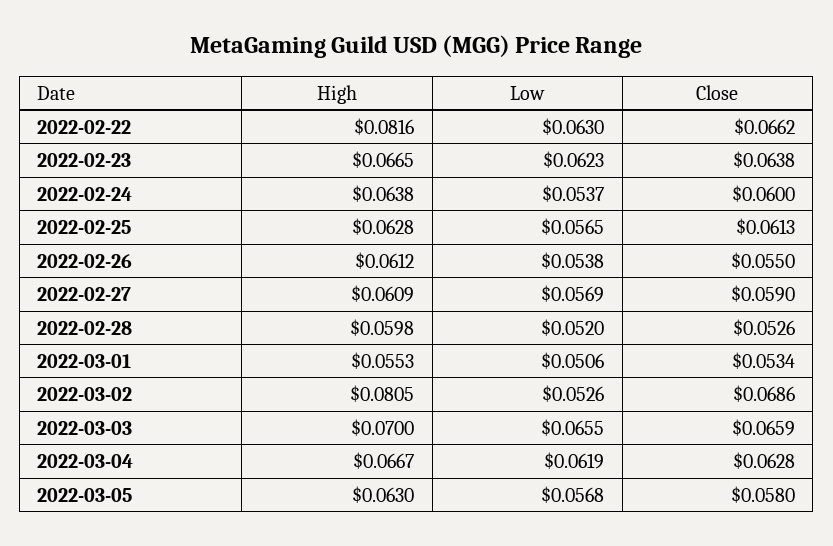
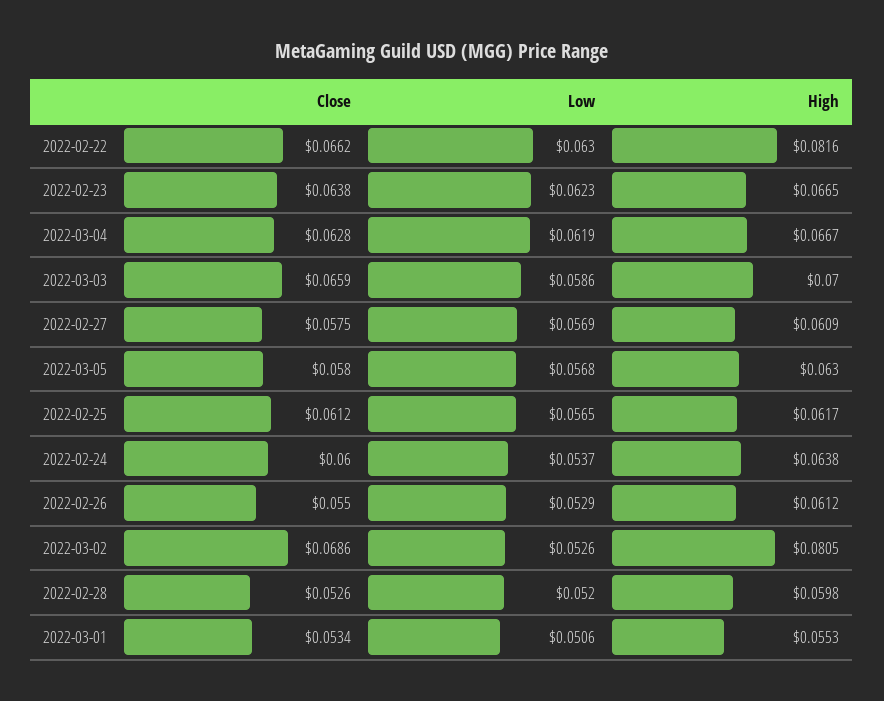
  {
    "High": {
      "2022-02-22": 0.0816,
      "2022-02-23": 0.0665,
      "2022-02-24": 0.0638,
-     "2022-02-25": 0.0628,
+     "2022-02-25": 0.0617,
      "2022-02-26": 0.0612,
      "2022-02-27": 0.0609,
      "2022-02-28": 0.0598,
      "2022-03-01": 0.0553,
      "2022-03-02": 0.0805,
      "2022-03-03": 0.07,
      "2022-03-04": 0.0667,
      "2022-03-05": 0.063
    },
    "Low": {
      "2022-02-22": 0.063,
      "2022-02-23": 0.0623,
      "2022-02-24": 0.0537,
      "2022-02-25": 0.0565,
-     "2022-02-26": 0.0538,
+     "2022-02-26": 0.0529,
      "2022-02-27": 0.0569,
      "2022-02-28": 0.052,
      "2022-03-01": 0.0506,
      "2022-03-02": 0.0526,
-     "2022-03-03": 0.0655,
+     "2022-03-03": 0.0586,
      "2022-03-04": 0.0619,
      "2022-03-05": 0.0568
    },
    "Close": {
      "2022-02-22": 0.0662,
      "2022-02-23": 0.0638,
      "2022-02-24": 0.06,
-     "2022-02-25": 0.0613,
+     "2022-02-25": 0.0612,
      "2022-02-26": 0.055,
-     "2022-02-27": 0.059,
+     "2022-02-27": 0.0575,
      "2022-02-28": 0.0526,
      "2022-03-01": 0.0534,
      "2022-03-02": 0.0686,
      "2022-03-03": 0.0659,
      "2022-03-04": 0.0628,
      "2022-03-05": 0.058
    }
  }

